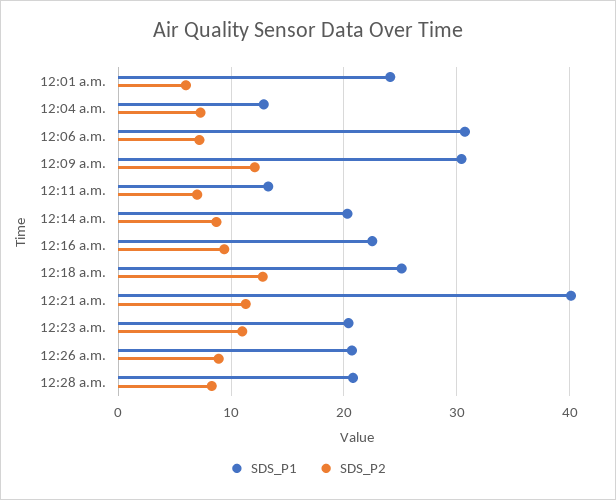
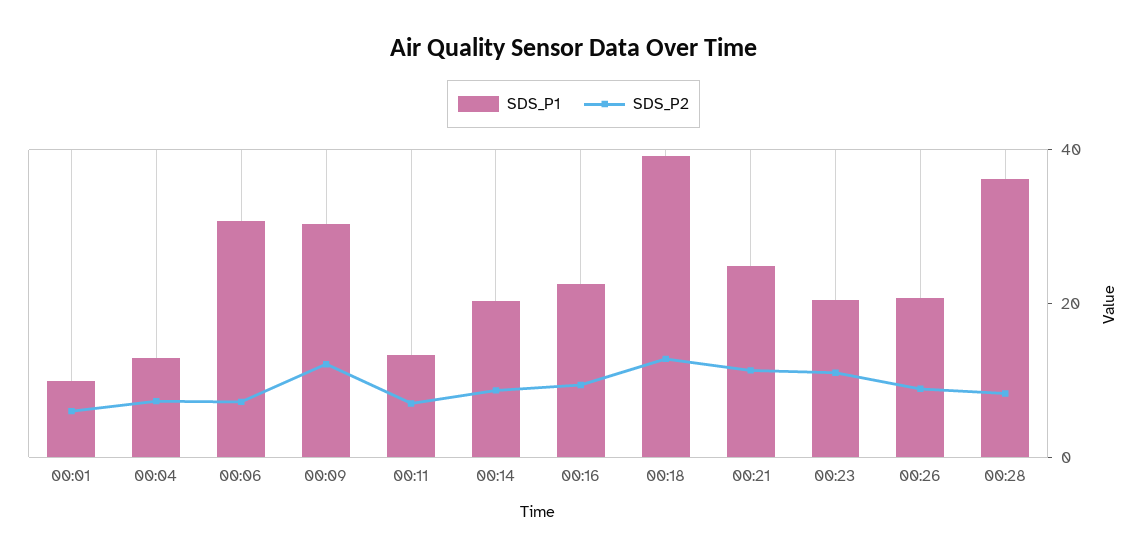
  {
    "SDS_P1": {
-     "12:01 a.m.": 24,
+     "12:01 a.m.": 10,
      "12:04 a.m.": 13,
      "12:06 a.m.": 31,
      "12:09 a.m.": 30,
      "12:11 a.m.": 13,
      "12:14 a.m.": 20,
      "12:16 a.m.": 23,
-     "12:18 a.m.": 25,
+     "12:18 a.m.": 40,
-     "12:21 a.m.": 40,
+     "12:21 a.m.": 25,
      "12:23 a.m.": 20,
      "12:26 a.m.": 21,
-     "12:28 a.m.": 21
+     "12:28 a.m.": 35
    },
    "SDS_P2": {
      "12:01 a.m.": 6,
      "12:04 a.m.": 7,
      "12:06 a.m.": 7,
      "12:09 a.m.": 12,
      "12:11 a.m.": 7,
      "12:14 a.m.": 9,
      "12:16 a.m.": 9,
      "12:18 a.m.": 13,
      "12:21 a.m.": 11,
      "12:23 a.m.": 11,
      "12:26 a.m.": 9,
      "12:28 a.m.": 8
    }
  }

